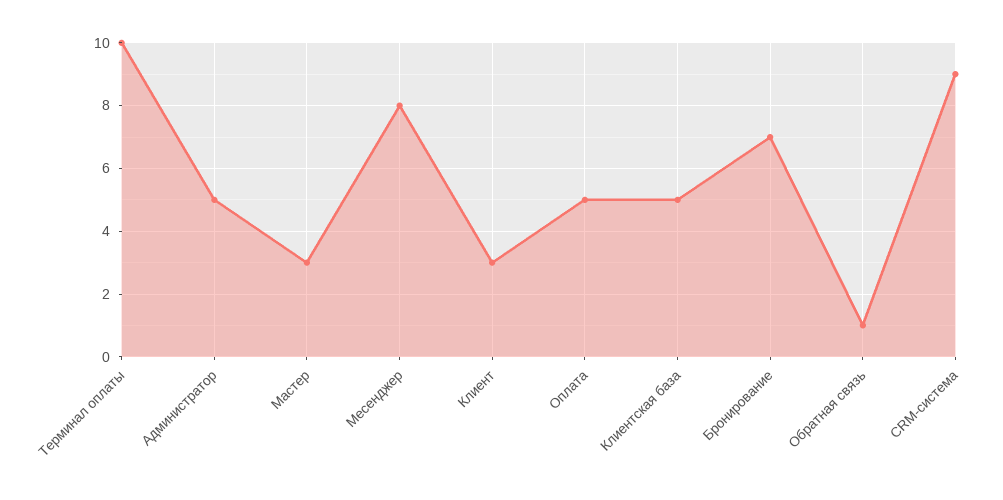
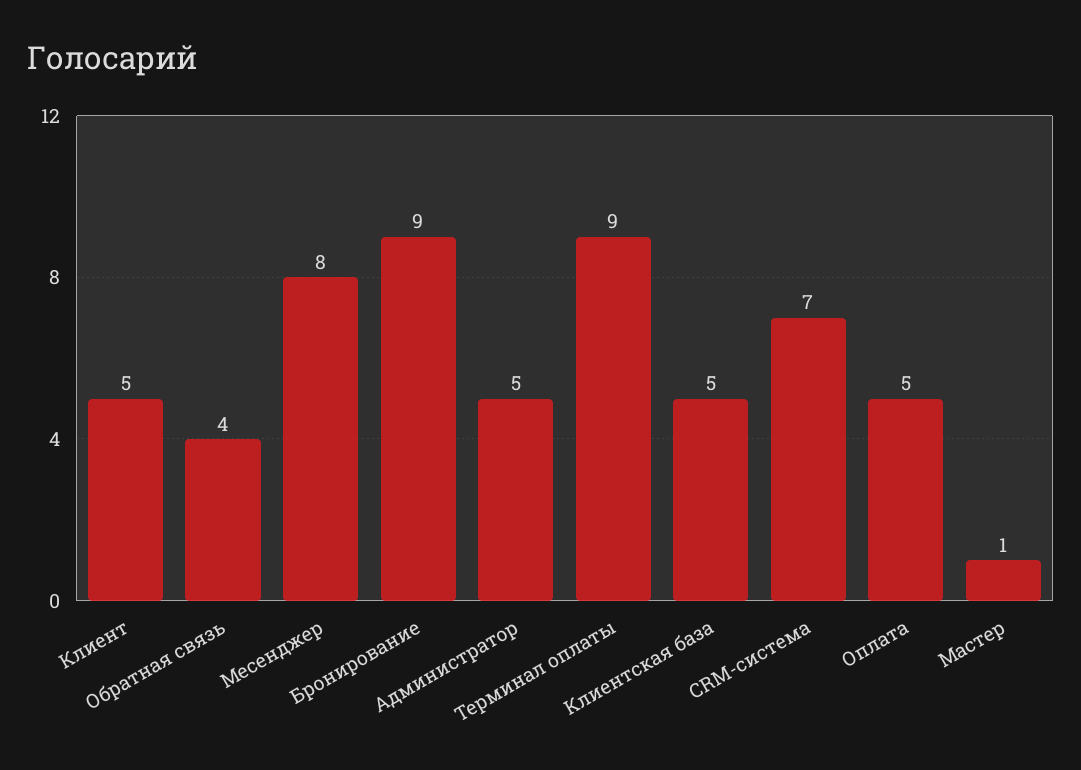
  {
-   "Терминал оплаты": 10,
+   "Терминал оплаты": 9,
    "Администратор": 5,
-   "Мастер": 3,
+   "Мастер": 1,
    "Месенджер": 8,
-   "Клиент": 3,
+   "Клиент": 5,
    "Оплата": 5,
    "Клиентская база": 5,
-   "Бронирование": 7,
+   "Бронирование": 9,
-   "Обратная связь": 1,
+   "Обратная связь": 4,
-   "CRM-система": 9
+   "CRM-система": 7
  }

